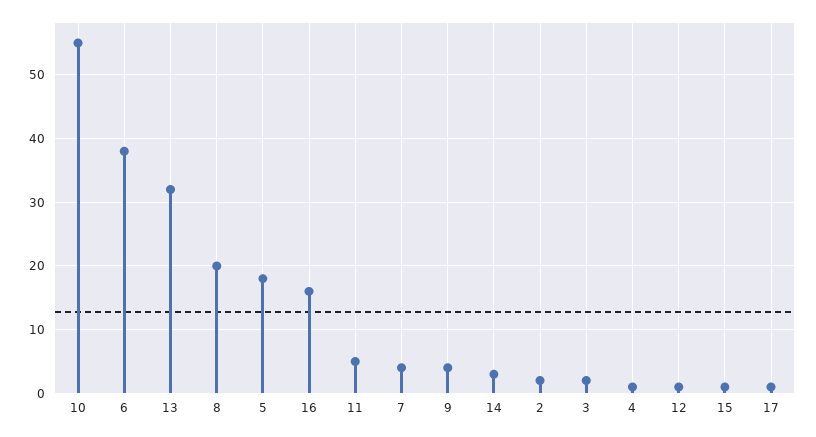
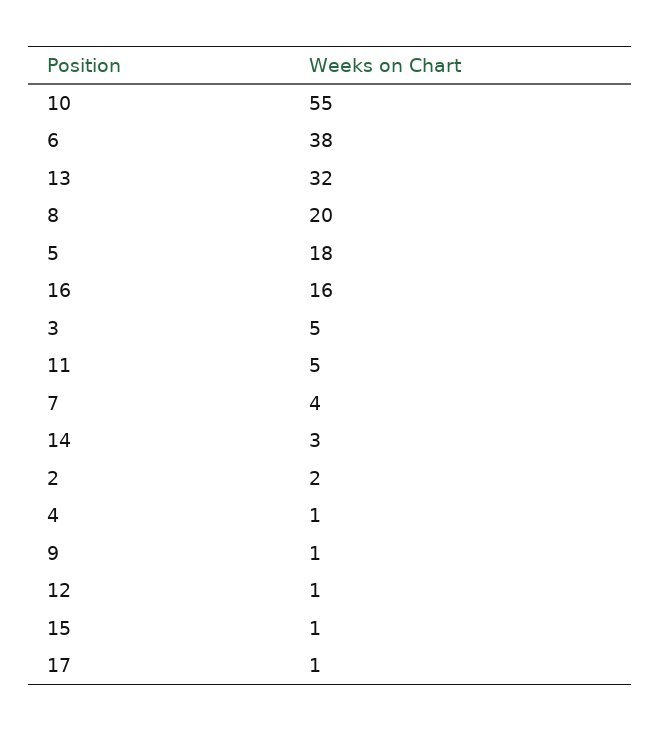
  {
    "10": 55,
    "6": 38,
    "13": 32,
    "8": 20,
    "5": 18,
    "16": 16,
    "11": 5,
    "7": 4,
-   "9": 4,
+   "9": 1,
    "14": 3,
    "2": 2,
-   "3": 2,
+   "3": 5,
    "4": 1,
    "12": 1,
    "15": 1,
    "17": 1
  }

